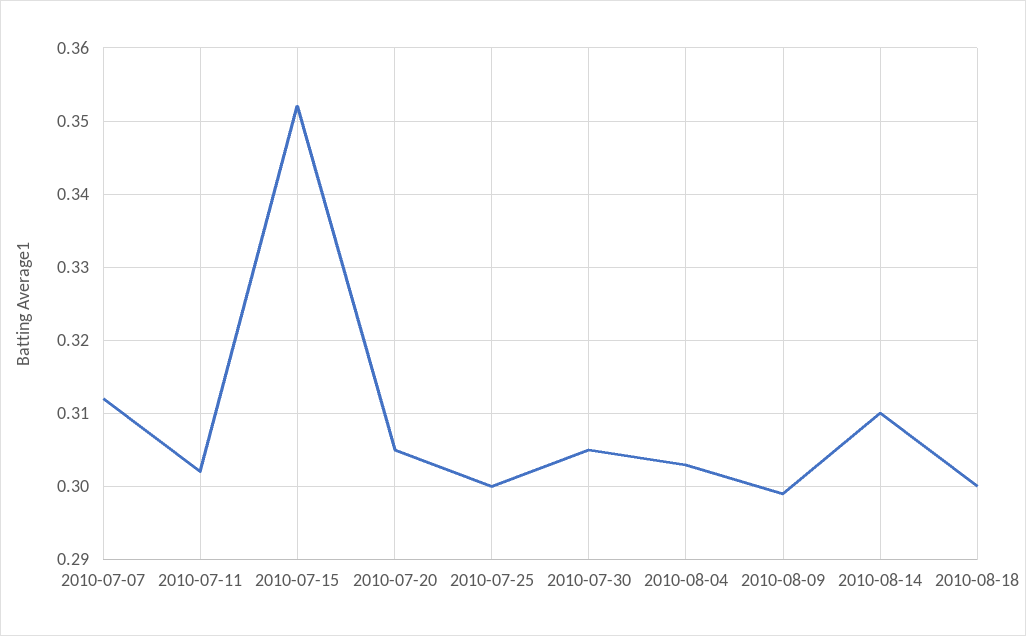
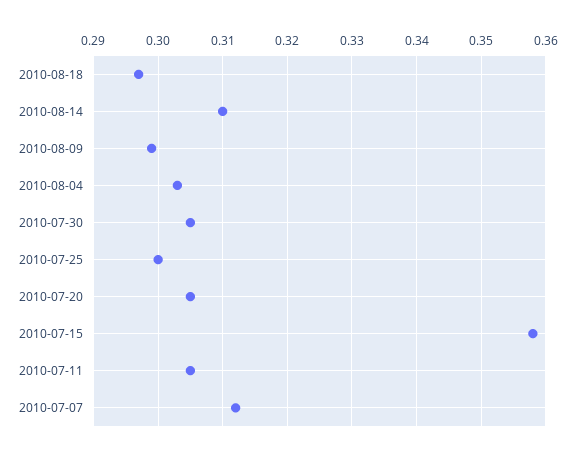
  {
    "2010-07-07": 0.312,
-   "2010-07-11": 0.302,
+   "2010-07-11": 0.305,
-   "2010-07-15": 0.352,
+   "2010-07-15": 0.358,
    "2010-07-20": 0.305,
    "2010-07-25": 0.3,
    "2010-07-30": 0.305,
    "2010-08-04": 0.303,
    "2010-08-09": 0.299,
    "2010-08-14": 0.31,
-   "2010-08-18": 0.3
+   "2010-08-18": 0.297
  }

